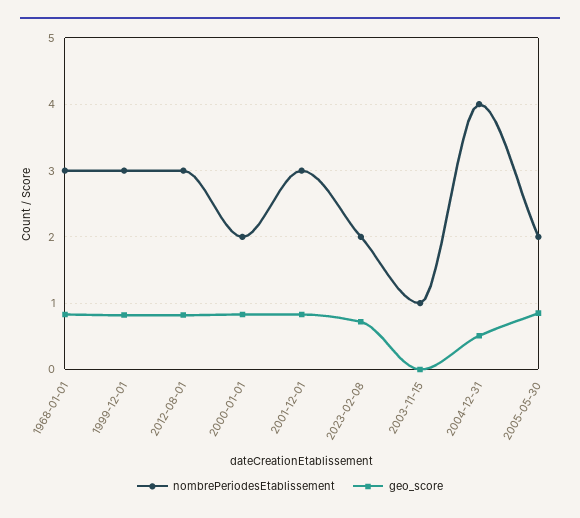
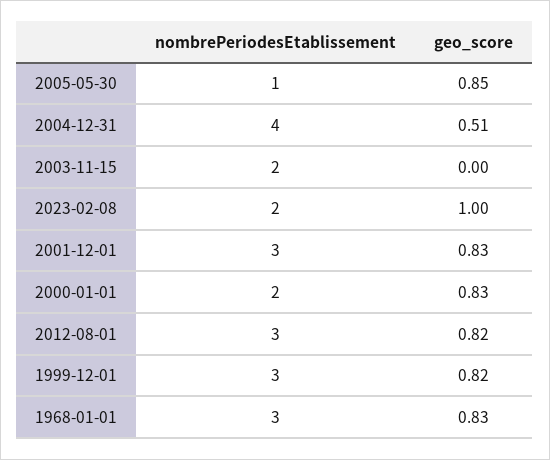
  {
    "nombrePeriodesEtablissement": {
      "1968-01-01": 3,
      "1999-12-01": 3,
      "2012-08-01": 3,
      "2000-01-01": 2,
      "2001-12-01": 3,
      "2023-02-08": 2,
-     "2003-11-15": 1,
+     "2003-11-15": 2,
      "2004-12-31": 4,
-     "2005-05-30": 2
+     "2005-05-30": 1
    },
    "geo_score": {
      "1968-01-01": 0.83,
      "1999-12-01": 0.82,
      "2012-08-01": 0.82,
      "2000-01-01": 0.83,
      "2001-12-01": 0.83,
-     "2023-02-08": 0.7,
+     "2023-02-08": 1,
      "2003-11-15": 0,
      "2004-12-31": 0.51,
      "2005-05-30": 0.85
    }
  }

